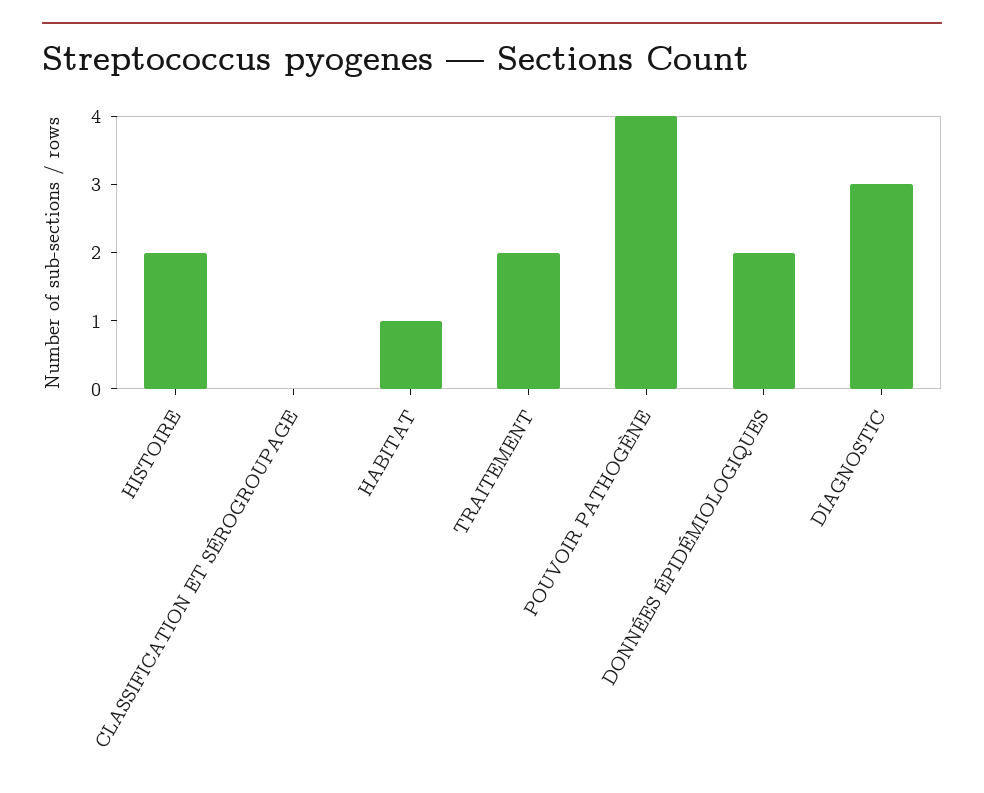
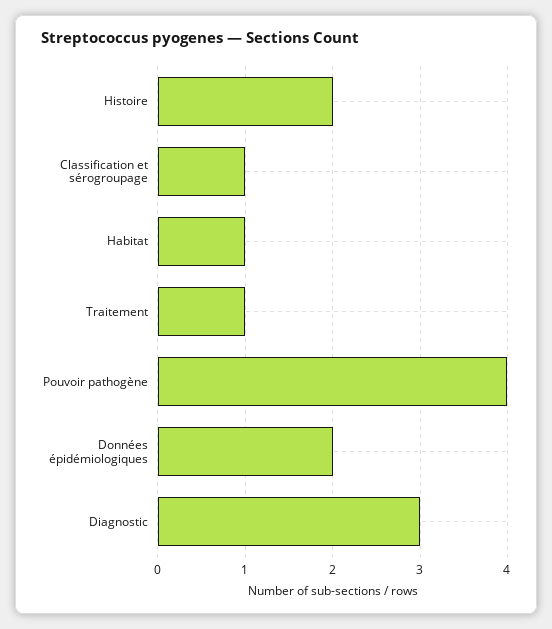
  {
    "HISTOIRE": 2,
-   "CLASSIFICATION ET SÉROGROUPAGE": 0,
+   "CLASSIFICATION ET SÉROGROUPAGE": 1,
    "HABITAT": 1,
-   "TRAITEMENT": 2,
+   "TRAITEMENT": 1,
    "POUVOIR PATHOGÈNE": 4,
    "DONNÉES ÉPIDÉMIOLOGIQUES": 2,
    "DIAGNOSTIC": 3
  }

